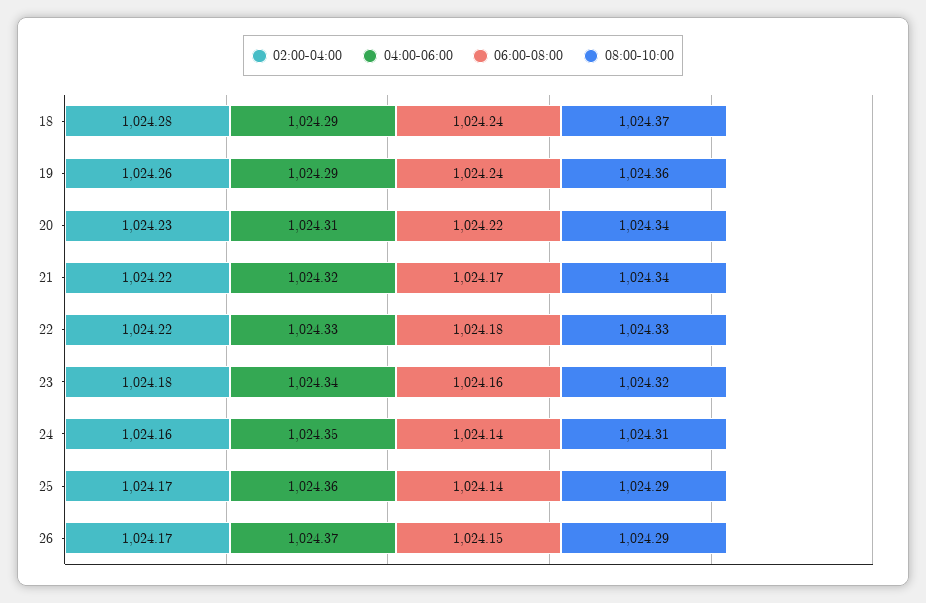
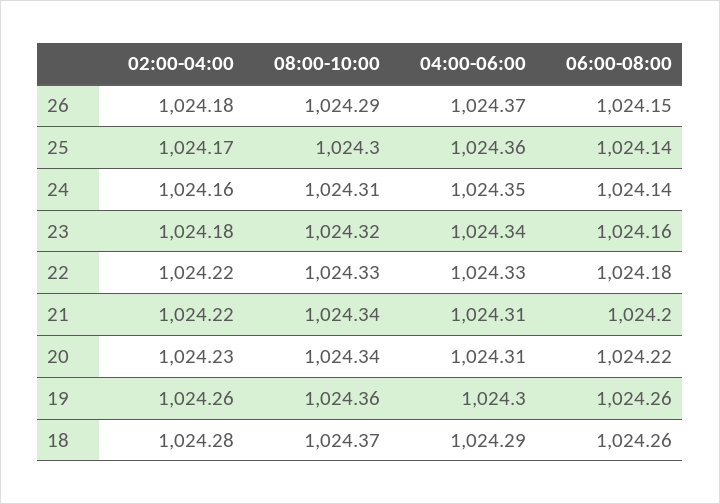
  {
    "02:00-04:00": {
      "18": 1024.28,
      "19": 1024.26,
      "20": 1024.23,
      "21": 1024.22,
      "22": 1024.22,
      "23": 1024.18,
      "24": 1024.16,
      "25": 1024.17,
-     "26": 1024.17
+     "26": 1024.18
    },
    "04:00-06:00": {
      "18": 1024.29,
-     "19": 1024.29,
+     "19": 1024.3,
      "20": 1024.31,
-     "21": 1024.32,
+     "21": 1024.31,
      "22": 1024.33,
      "23": 1024.34,
      "24": 1024.35,
      "25": 1024.36,
      "26": 1024.37
    },
    "06:00-08:00": {
-     "18": 1024.24,
+     "18": 1024.26,
-     "19": 1024.24,
+     "19": 1024.26,
      "20": 1024.22,
-     "21": 1024.17,
+     "21": 1024.2,
      "22": 1024.18,
      "23": 1024.16,
      "24": 1024.14,
      "25": 1024.14,
      "26": 1024.15
    },
    "08:00-10:00": {
      "18": 1024.37,
      "19": 1024.36,
      "20": 1024.34,
      "21": 1024.34,
      "22": 1024.33,
      "23": 1024.32,
      "24": 1024.31,
-     "25": 1024.29,
+     "25": 1024.3,
      "26": 1024.29
    }
  }

